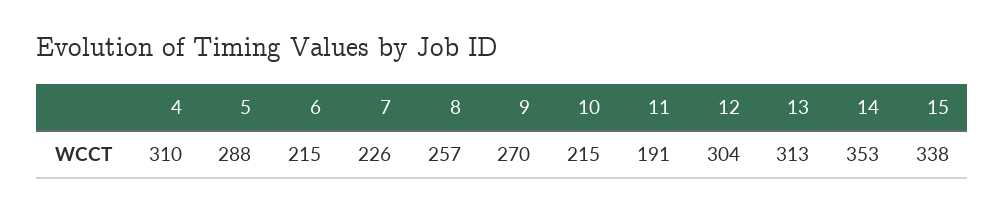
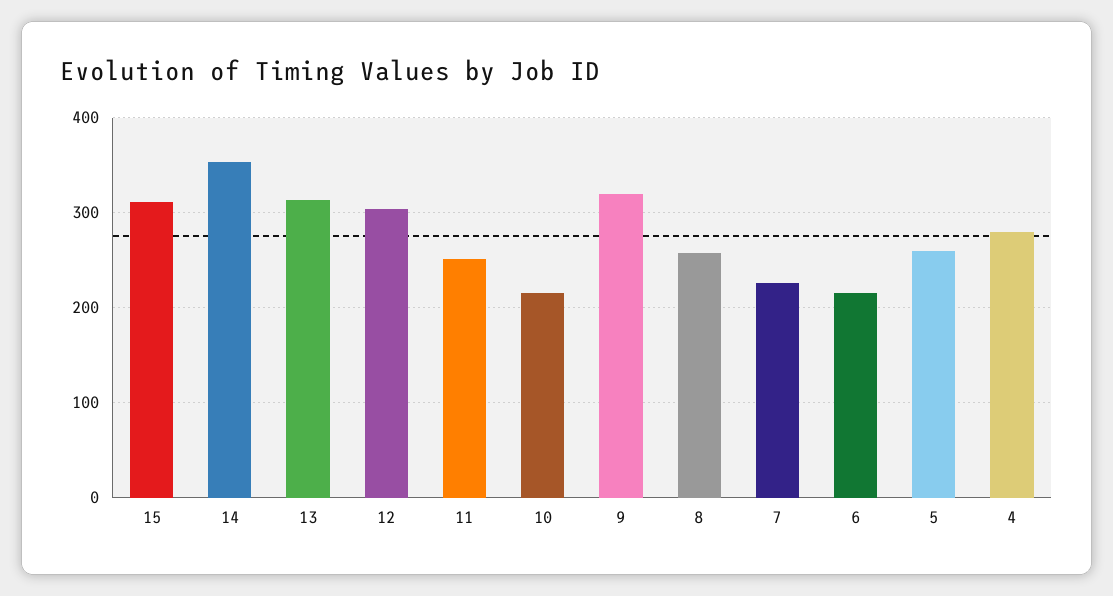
  {
-   "4": 310,
+   "4": 280,
-   "5": 288,
+   "5": 260,
    "6": 215,
    "7": 226,
    "8": 257,
-   "9": 270,
+   "9": 320,
    "10": 215,
-   "11": 191,
+   "11": 250,
    "12": 304,
    "13": 313,
    "14": 353,
-   "15": 338
+   "15": 310
  }

